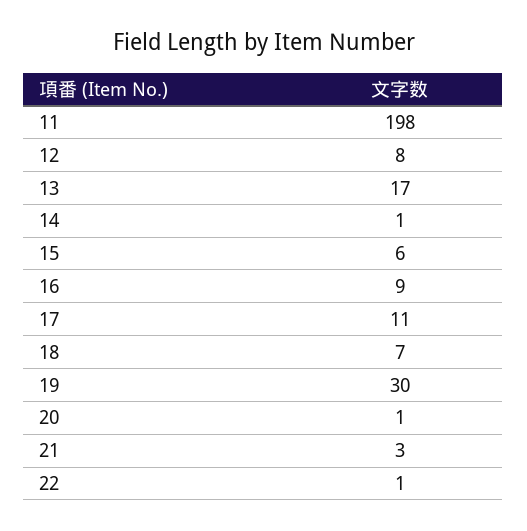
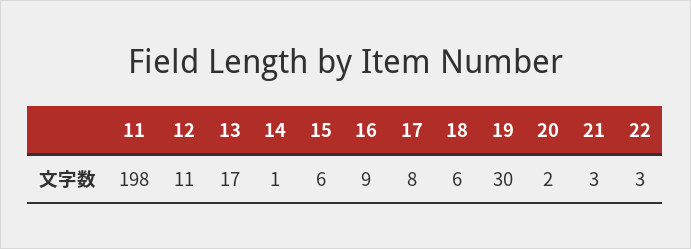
  {
    "11": 198,
-   "12": 8,
+   "12": 11,
    "13": 17,
    "14": 1,
    "15": 6,
    "16": 9,
-   "17": 11,
+   "17": 8,
-   "18": 7,
+   "18": 6,
    "19": 30,
-   "20": 1,
+   "20": 2,
    "21": 3,
-   "22": 1
+   "22": 3
  }

